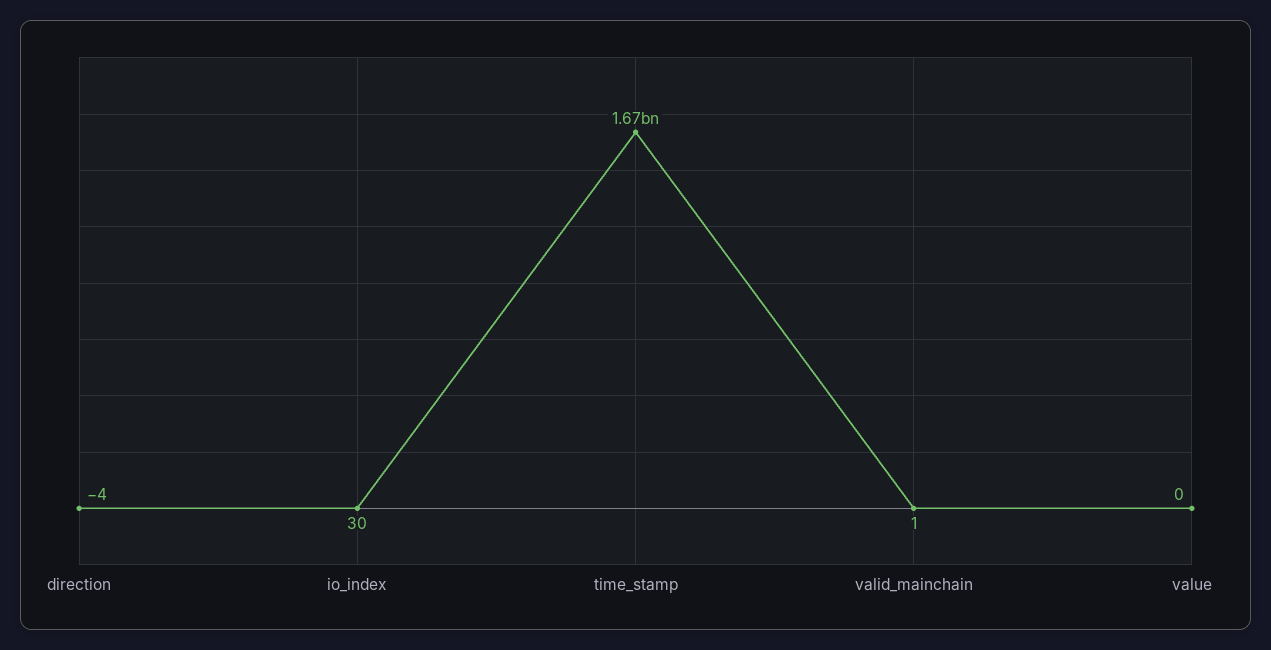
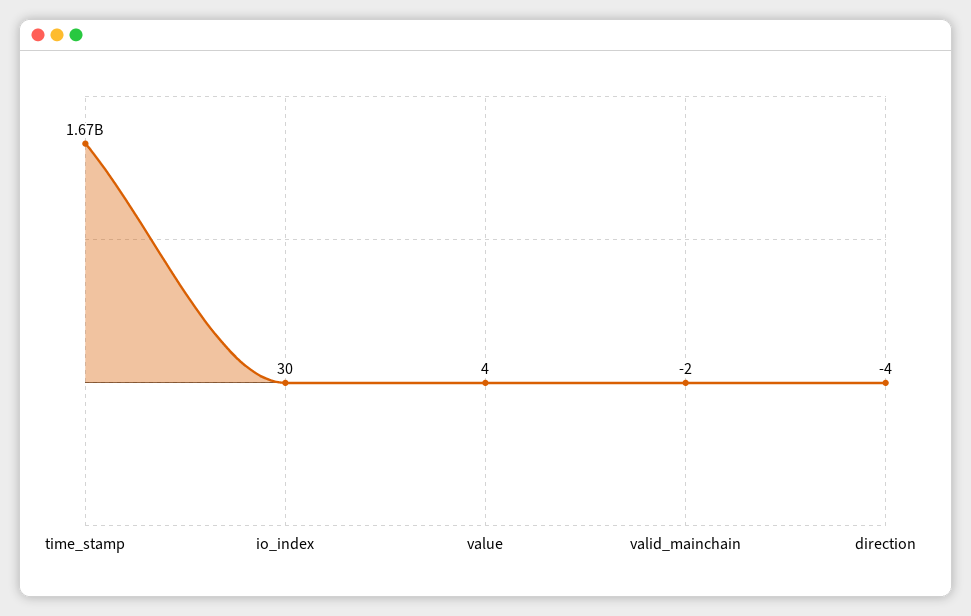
  {
    "direction": -4,
    "io_index": 30,
    "time_stamp": 1670000000,
-   "valid_mainchain": 1,
+   "valid_mainchain": -2,
-   "value": 0
+   "value": 4
  }

